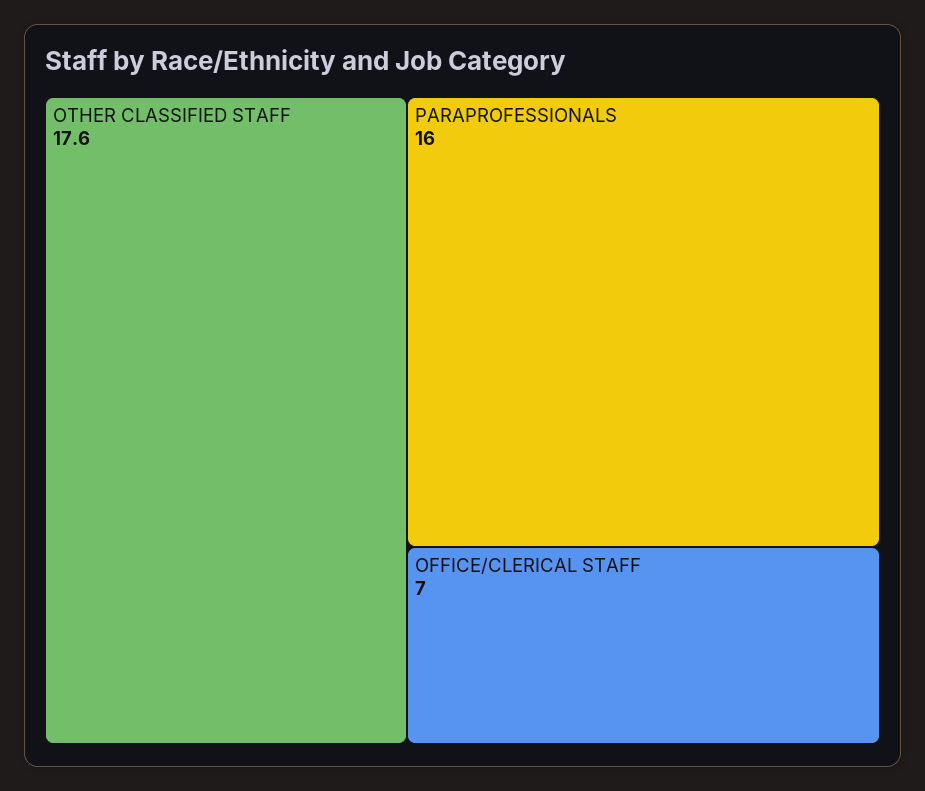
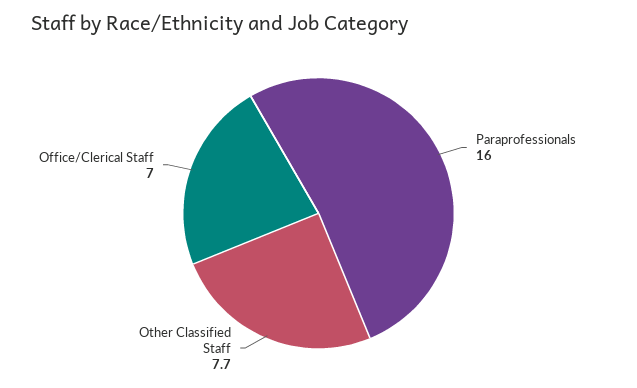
  {
-   "OTHER CLASSIFIED STAFF": 17.6,
+   "OTHER CLASSIFIED STAFF": 7.7,
    "PARAPROFESSIONALS": 16,
    "OFFICE/CLERICAL STAFF": 7
  }

